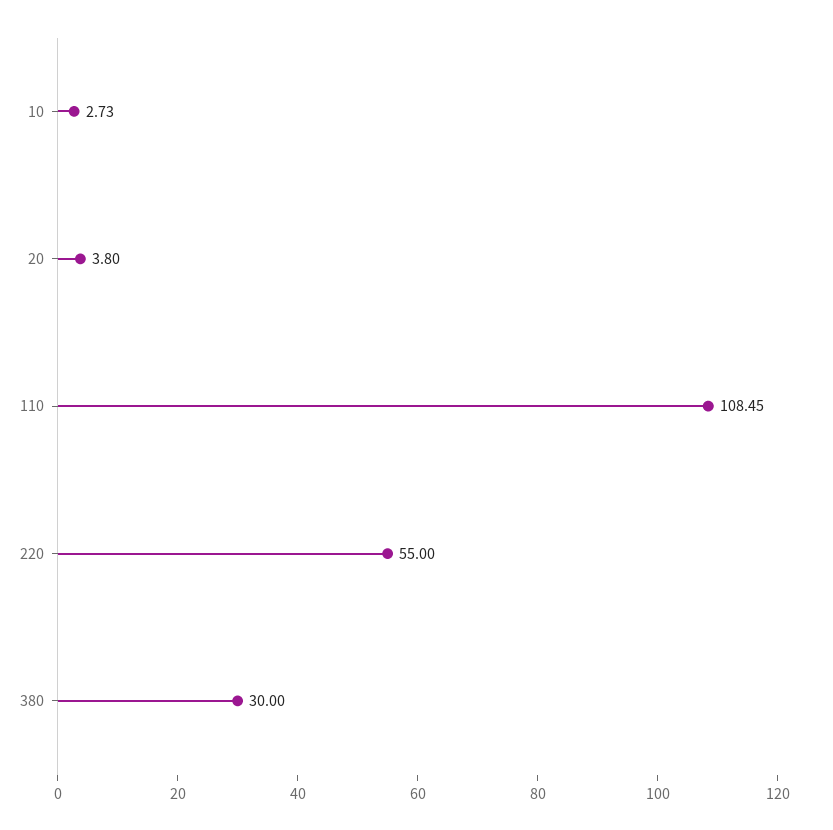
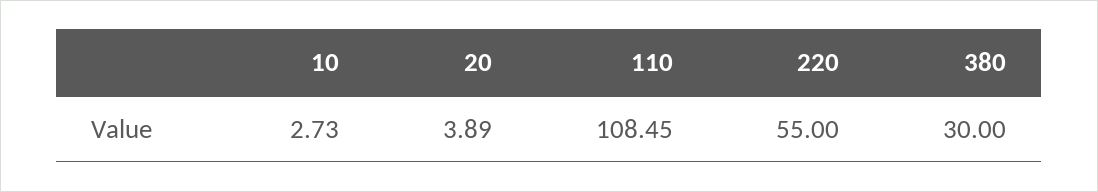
  {
    "10": 2.73,
-   "20": 3.8,
+   "20": 3.89,
    "110": 108.45,
    "220": 55,
    "380": 30
  }

